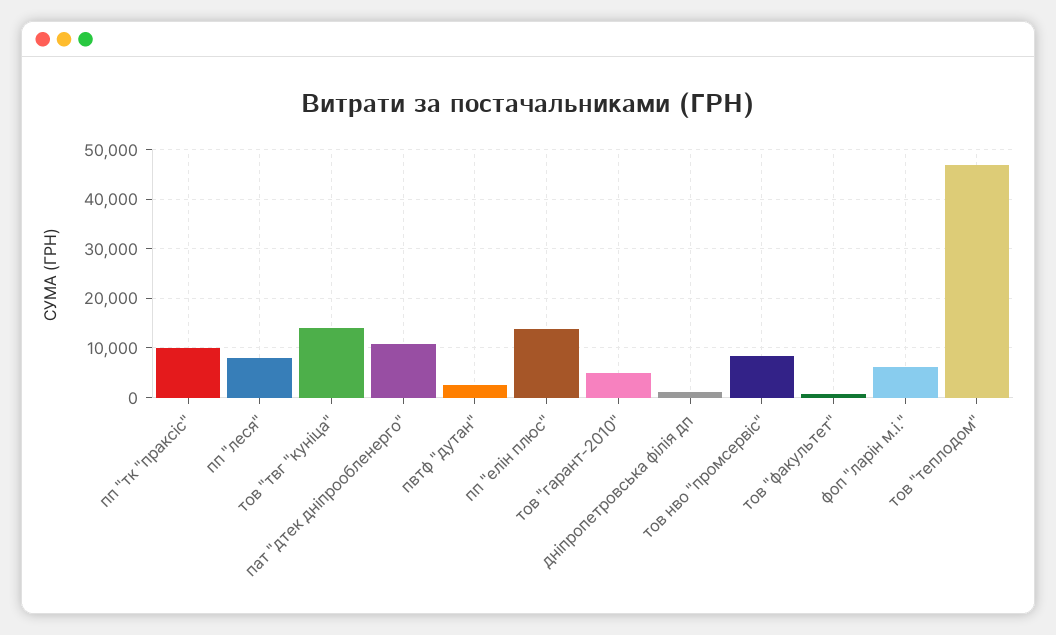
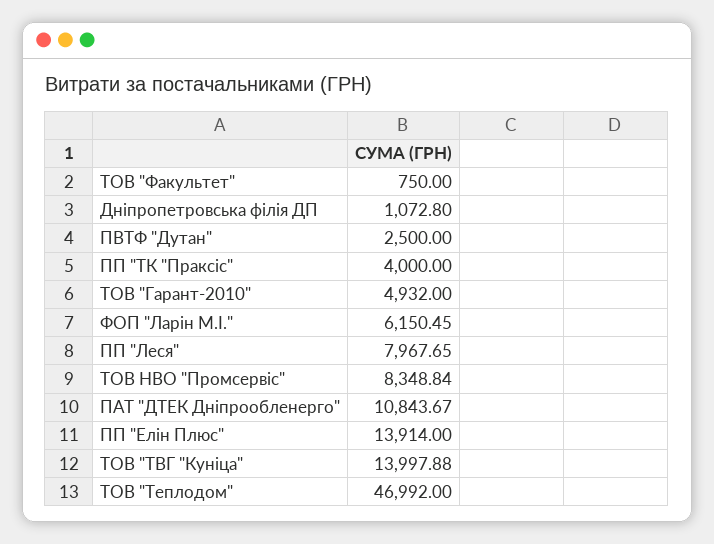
  {
-   "пп \"тк \"праксіс\"": 10000,
+   "пп \"тк \"праксіс\"": 4000,
    "пп \"леся\"": 7967.65,
    "тов \"твг \"куніца\"": 13997.88,
    "пат \"дтек дніпрообленерго\"": 10843.67,
    "пвтф \"дутан\"": 2500,
    "пп \"елін плюс\"": 13914,
    "тов \"гарант-2010\"": 4932,
    "дніпропетровська філія дп": 1072.8,
    "тов нво \"промсервіс\"": 8348.84,
    "тов \"факультет\"": 750,
    "фоп \"ларін м.і.\"": 6150.45,
    "тов \"теплодом\"": 46992
  }

